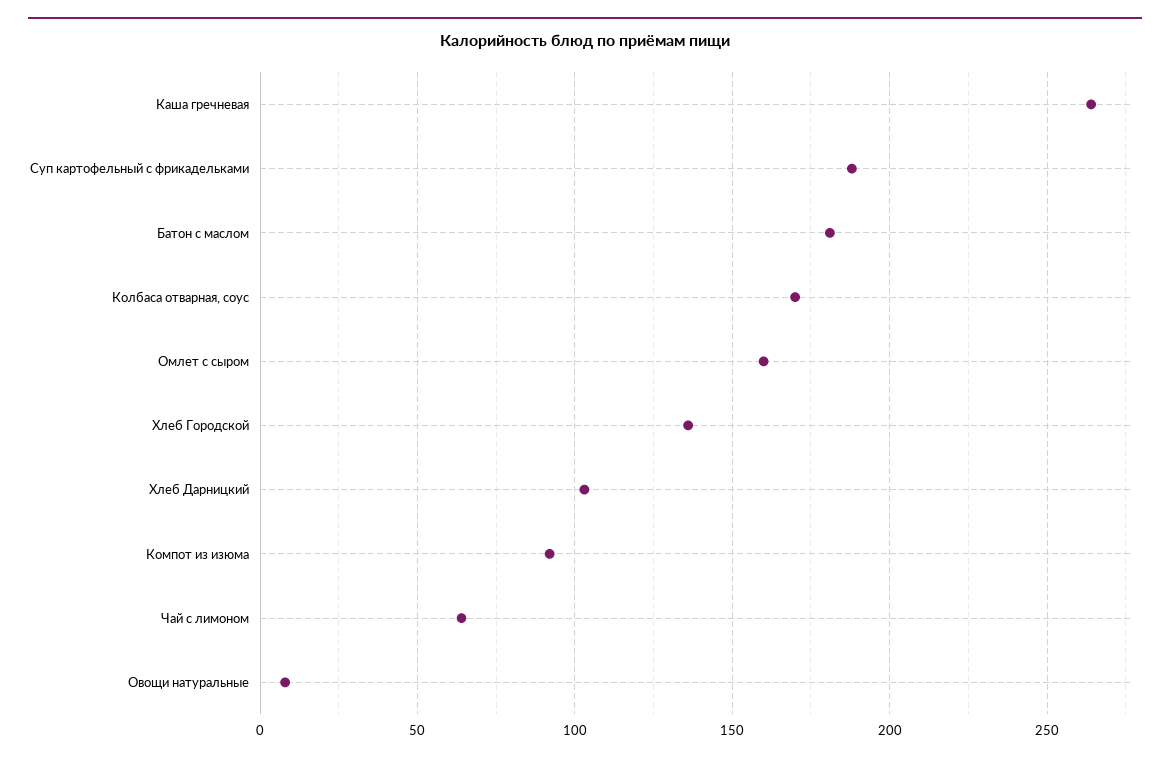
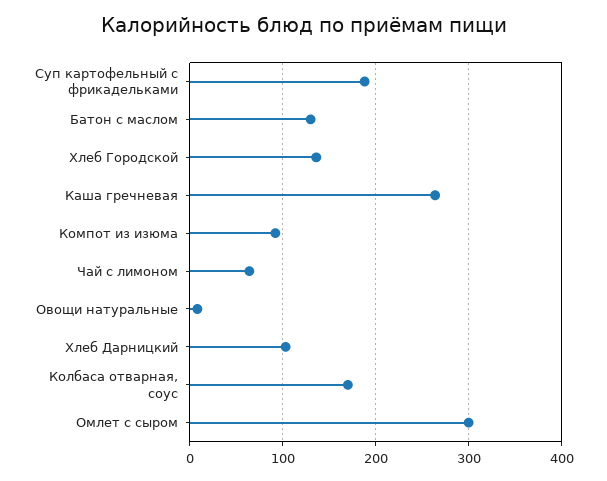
  {
    "Каша гречневая": 265,
    "Суп картофельный с фрикадельками": 190,
-   "Батон с маслом": 180,
+   "Батон с маслом": 130,
    "Колбаса отварная, соус": 170,
-   "Омлет с сыром": 160,
+   "Омлет с сыром": 300,
    "Хлеб Городской": 135,
    "Хлеб Дарницкий": 105,
    "Компот из изюма": 90,
    "Чай с лимоном": 65,
    "Овощи натуральные": 10
  }

